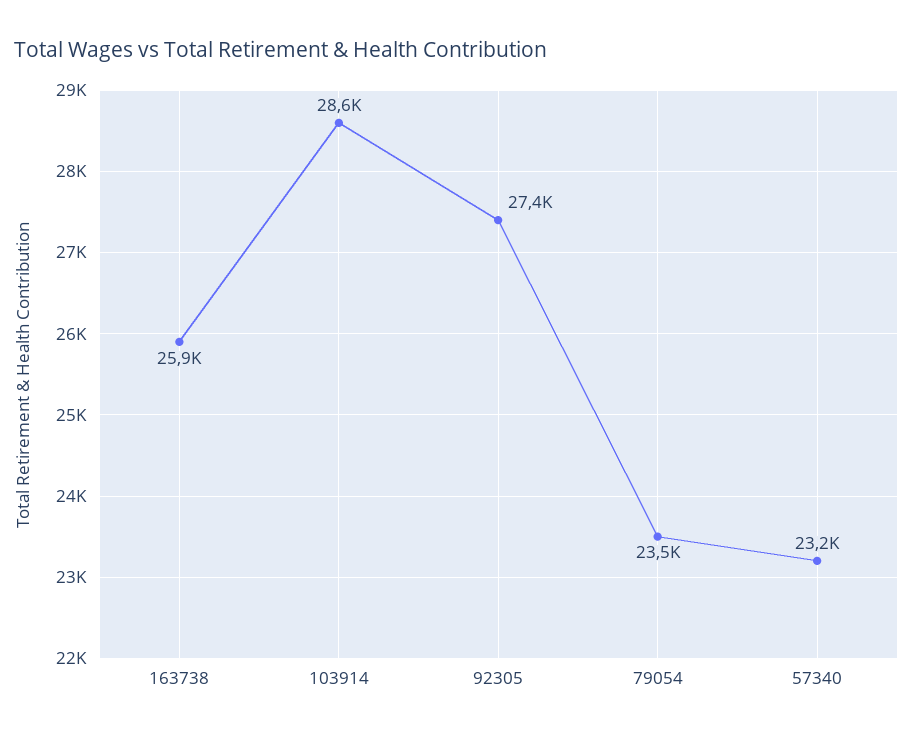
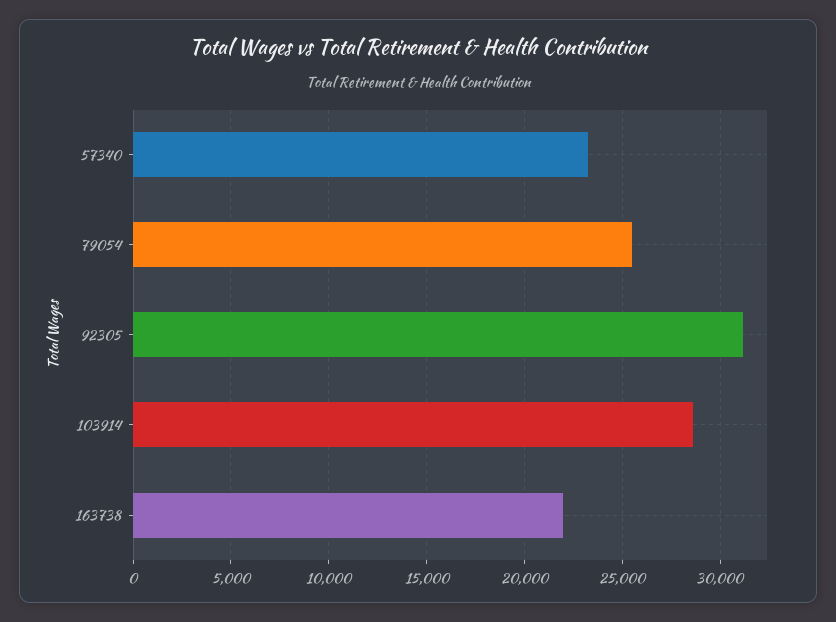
  {
-   "163738": 25900,
+   "163738": 22000,
    "103914": 28600,
-   "92305": 27400,
+   "92305": 31000,
-   "79054": 23500,
+   "79054": 25500,
    "57340": 23200
  }

